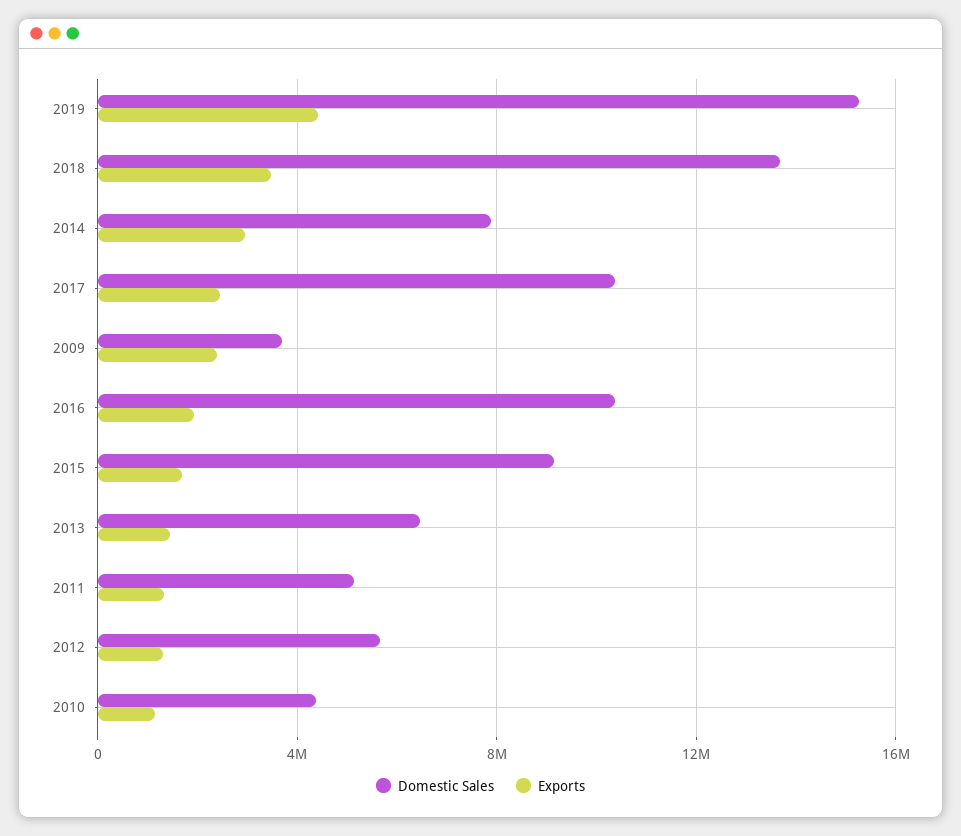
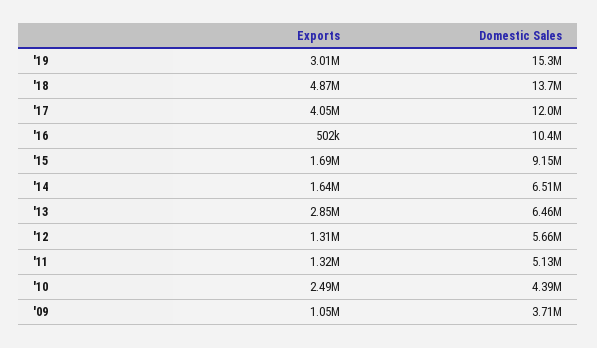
  {
    "Domestic Sales": {
      "2019": 15300000,
      "2018": 13700000,
-     "2014": 8000000,
+     "2014": 6510000,
-     "2017": 10500000,
+     "2017": 12000000,
      "2009": 3710000,
      "2016": 10400000,
      "2015": 9150000,
      "2013": 6460000,
      "2011": 5130000,
      "2012": 5660000,
      "2010": 4390000
    },
    "Exports": {
-     "2019": 4500000,
+     "2019": 3010000,
-     "2018": 3500000,
+     "2018": 4870000,
-     "2014": 3000000,
+     "2014": 1640000,
-     "2017": 2500000,
+     "2017": 4050000,
-     "2009": 2500000,
+     "2009": 1050000,
-     "2016": 2000000,
+     "2016": 502000,
      "2015": 1690000,
-     "2013": 1500000,
+     "2013": 2850000,
      "2011": 1320000,
      "2012": 1310000,
-     "2010": 1000000
+     "2010": 2490000
    }
  }

